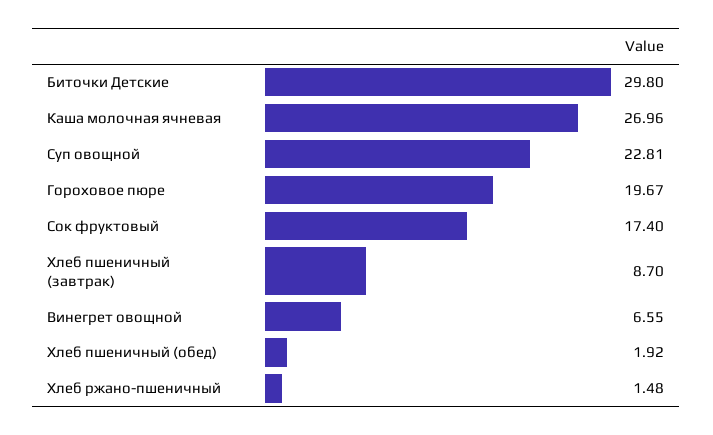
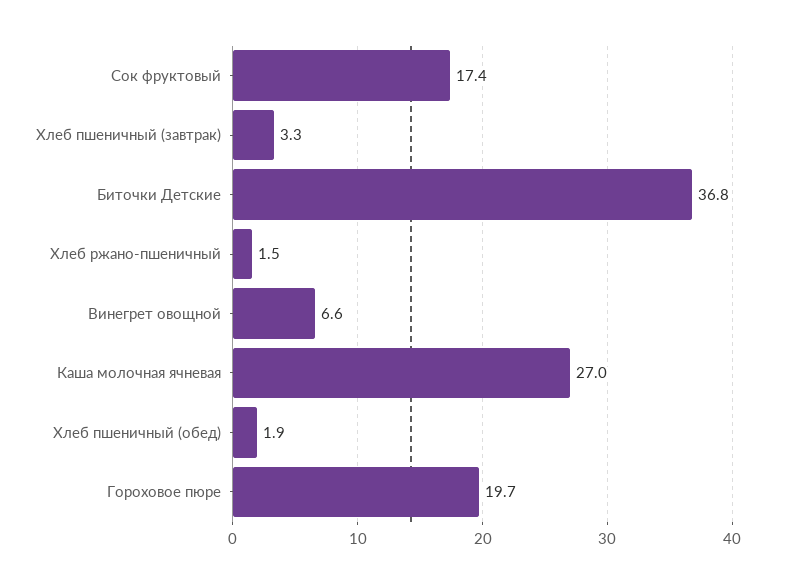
  {
-   "Биточки Детские": 29.8,
+   "Биточки Детские": 36.8,
    "Каша молочная ячневая": 26.96,
-   "Суп овощной": 22.81,
    "Гороховое пюре": 19.67,
    "Сок фруктовый": 17.4,
-   "Хлеб пшеничный (завтрак)": 8.7,
+   "Хлеб пшеничный (завтрак)": 3.3,
    "Винегрет овощной": 6.55,
    "Хлеб пшеничный (обед)": 1.92,
    "Хлеб ржано-пшеничный": 1.48
  }

